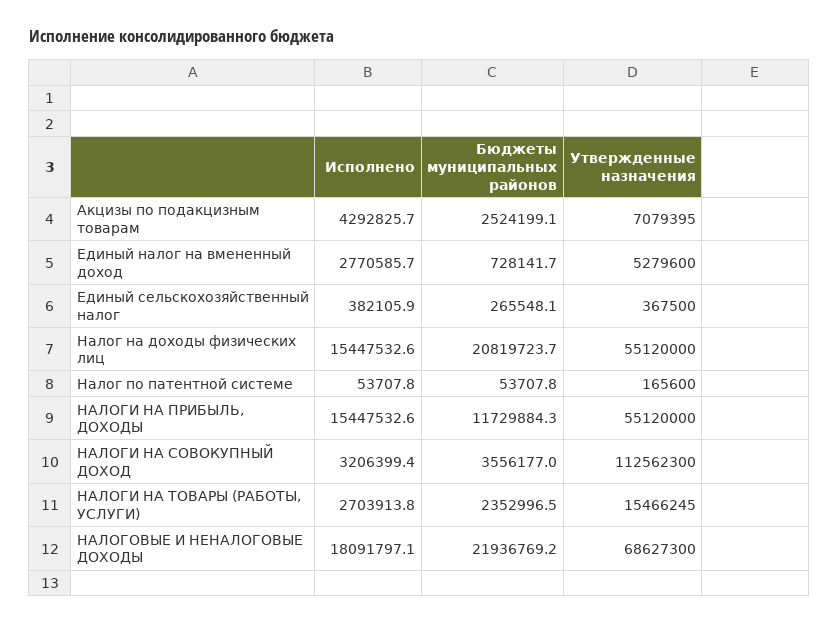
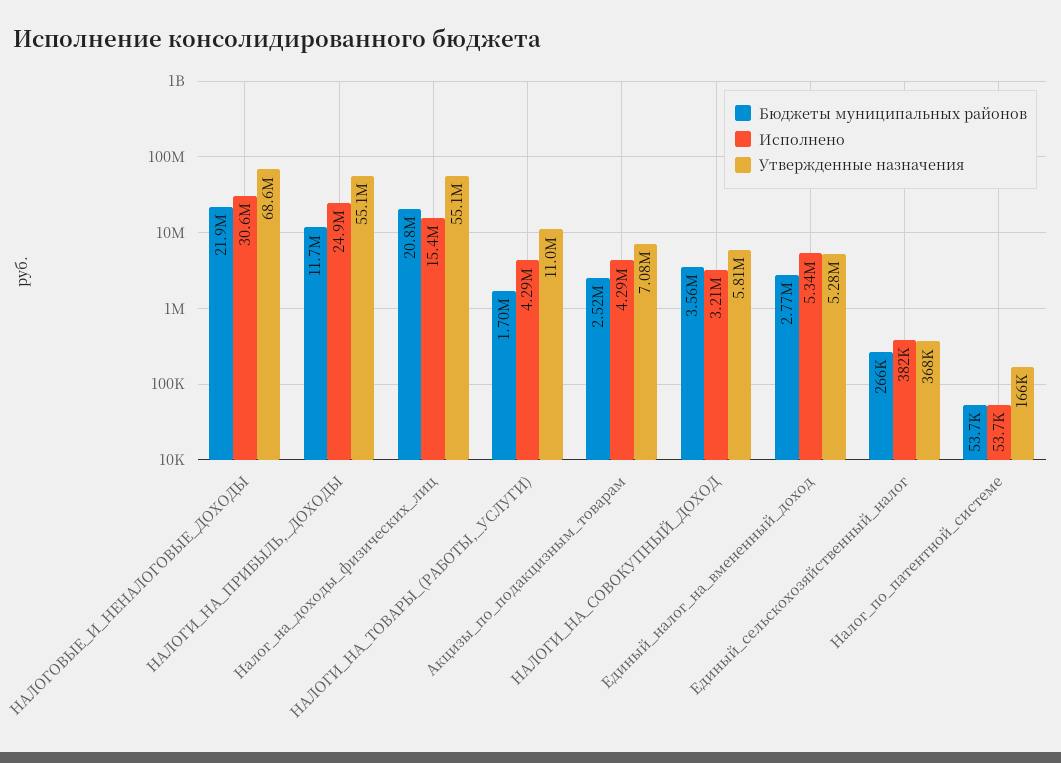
  {
    "Исполнено": {
      "Акцизы по подакцизным товарам": 4292825.7,
-     "Единый налог на вмененный доход": 2770585.7,
+     "Единый налог на вмененный доход": 5340000,
      "Единый сельскохозяйственный налог": 382105.9,
      "Налог на доходы физических лиц": 15447532.6,
      "Налог по патентной системе": 53707.8,
-     "НАЛОГИ НА ПРИБЫЛЬ, ДОХОДЫ": 15447532.6,
+     "НАЛОГИ НА ПРИБЫЛЬ, ДОХОДЫ": 24900000,
      "НАЛОГИ НА СОВОКУПНЫЙ ДОХОД": 3206399.4,
-     "НАЛОГИ НА ТОВАРЫ (РАБОТЫ, УСЛУГИ)": 2703913.8,
+     "НАЛОГИ НА ТОВАРЫ (РАБОТЫ, УСЛУГИ)": 4290000,
-     "НАЛОГОВЫЕ И НЕНАЛОГОВЫЕ ДОХОДЫ": 18091797.1
+     "НАЛОГОВЫЕ И НЕНАЛОГОВЫЕ ДОХОДЫ": 30600000
    },
    "Бюджеты муниципальных районов": {
      "Акцизы по подакцизным товарам": 2524199.1,
-     "Единый налог на вмененный доход": 728141.7,
+     "Единый налог на вмененный доход": 2770000,
      "Единый сельскохозяйственный налог": 265548.1,
      "Налог на доходы физических лиц": 20819723.7,
      "Налог по патентной системе": 53707.8,
      "НАЛОГИ НА ПРИБЫЛЬ, ДОХОДЫ": 11729884.3,
      "НАЛОГИ НА СОВОКУПНЫЙ ДОХОД": 3556177,
-     "НАЛОГИ НА ТОВАРЫ (РАБОТЫ, УСЛУГИ)": 2352996.5,
+     "НАЛОГИ НА ТОВАРЫ (РАБОТЫ, УСЛУГИ)": 1700000,
      "НАЛОГОВЫЕ И НЕНАЛОГОВЫЕ ДОХОДЫ": 21936769.2
    },
    "Утвержденные назначения": {
      "Акцизы по подакцизным товарам": 7079395,
      "Единый налог на вмененный доход": 5279600,
      "Единый сельскохозяйственный налог": 367500,
      "Налог на доходы физических лиц": 55120000,
      "Налог по патентной системе": 165600,
      "НАЛОГИ НА ПРИБЫЛЬ, ДОХОДЫ": 55120000,
-     "НАЛОГИ НА СОВОКУПНЫЙ ДОХОД": 112562300,
+     "НАЛОГИ НА СОВОКУПНЫЙ ДОХОД": 5810000,
-     "НАЛОГИ НА ТОВАРЫ (РАБОТЫ, УСЛУГИ)": 15466245,
+     "НАЛОГИ НА ТОВАРЫ (РАБОТЫ, УСЛУГИ)": 11000000,
      "НАЛОГОВЫЕ И НЕНАЛОГОВЫЕ ДОХОДЫ": 68627300
    }
  }

